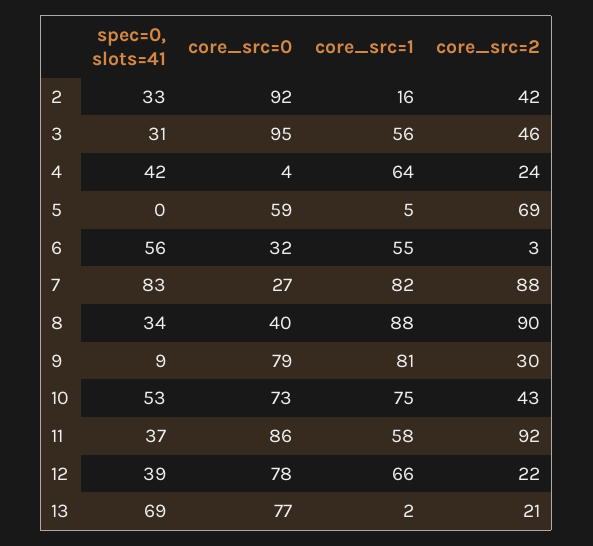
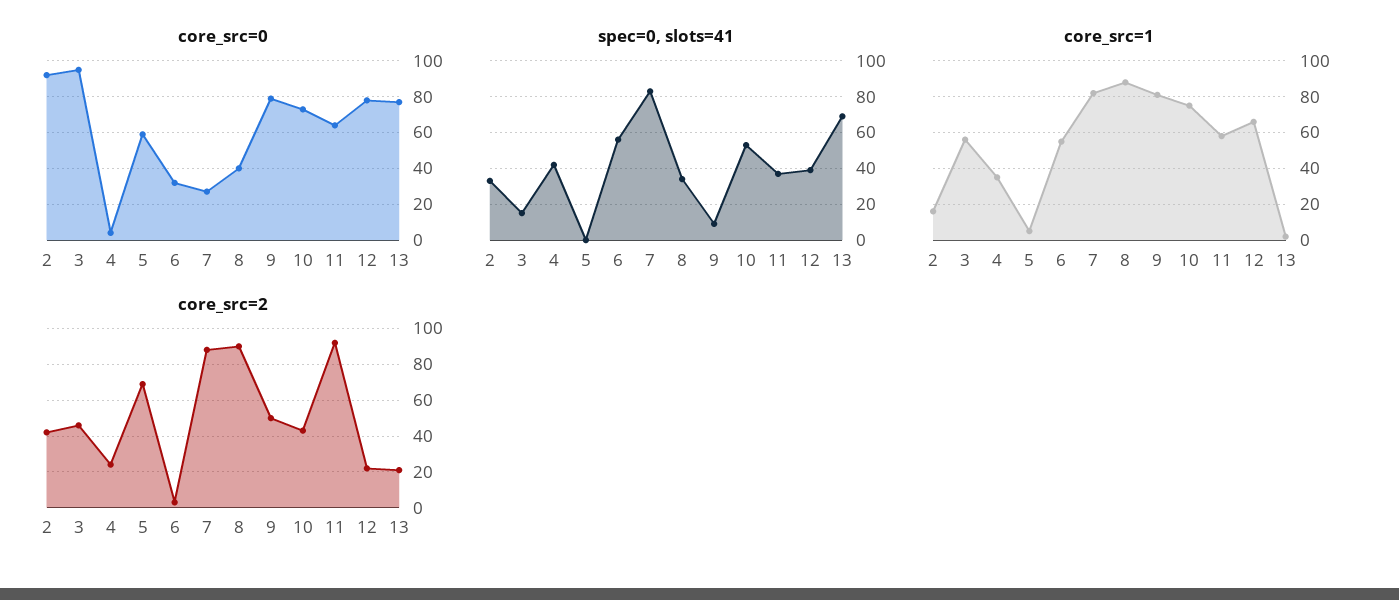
  {
    "spec=0, slots=41": {
      "2": 33,
-     "3": 31,
+     "3": 15,
      "4": 42,
      "5": 0,
      "6": 56,
      "7": 83,
      "8": 34,
      "9": 9,
      "10": 53,
      "11": 37,
      "12": 39,
      "13": 69
    },
    "core_src=0": {
      "2": 92,
      "3": 95,
      "4": 4,
      "5": 59,
      "6": 32,
      "7": 27,
      "8": 40,
      "9": 79,
      "10": 73,
-     "11": 86,
+     "11": 65,
      "12": 78,
      "13": 77
    },
    "core_src=1": {
      "2": 16,
      "3": 56,
-     "4": 64,
+     "4": 35,
      "5": 5,
      "6": 55,
      "7": 82,
      "8": 88,
      "9": 81,
      "10": 75,
      "11": 58,
      "12": 66,
      "13": 2
    },
    "core_src=2": {
      "2": 42,
      "3": 46,
      "4": 24,
      "5": 69,
      "6": 3,
      "7": 88,
      "8": 90,
-     "9": 30,
+     "9": 50,
      "10": 43,
      "11": 92,
      "12": 22,
      "13": 21
    }
  }

